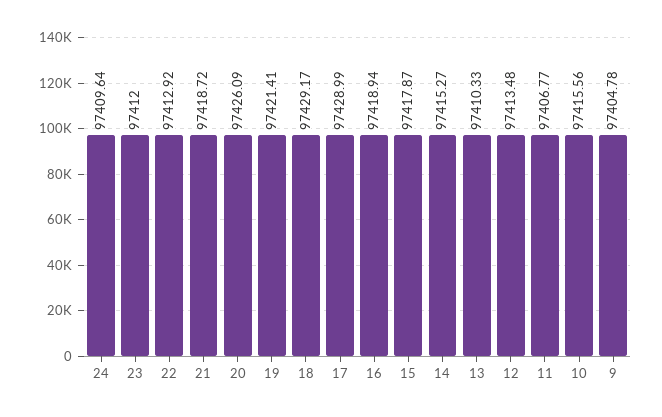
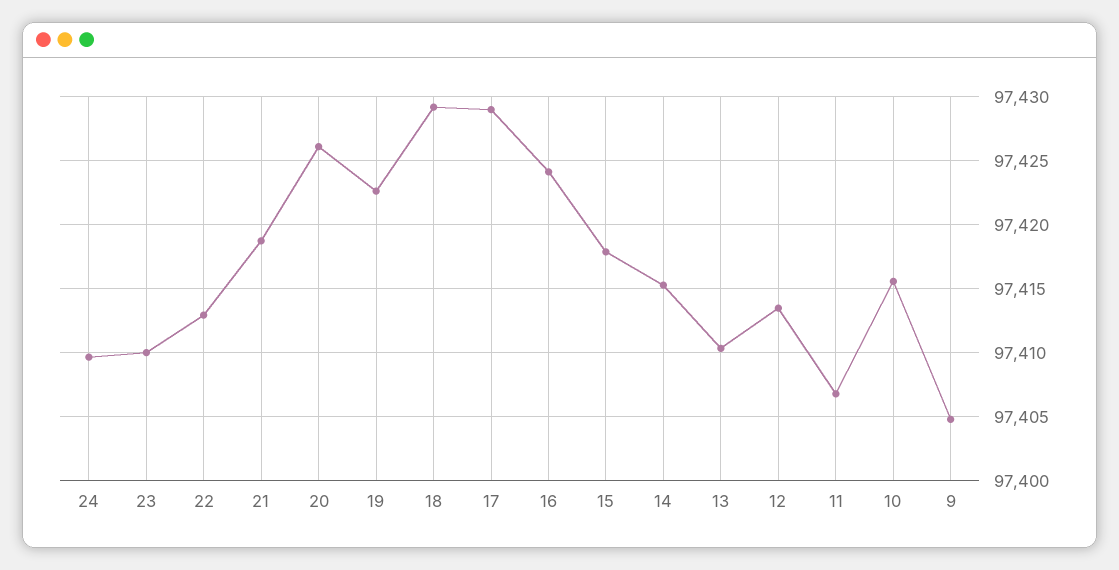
  {
    "24": 97409.64,
-   "23": 97412,
+   "23": 97410,
    "22": 97412.92,
    "21": 97418.72,
    "20": 97426.09,
-   "19": 97421.41,
+   "19": 97422.5,
    "18": 97429.17,
    "17": 97428.99,
-   "16": 97418.94,
+   "16": 97424,
    "15": 97417.87,
    "14": 97415.27,
    "13": 97410.33,
    "12": 97413.48,
    "11": 97406.77,
    "10": 97415.56,
    "9": 97404.78
  }

